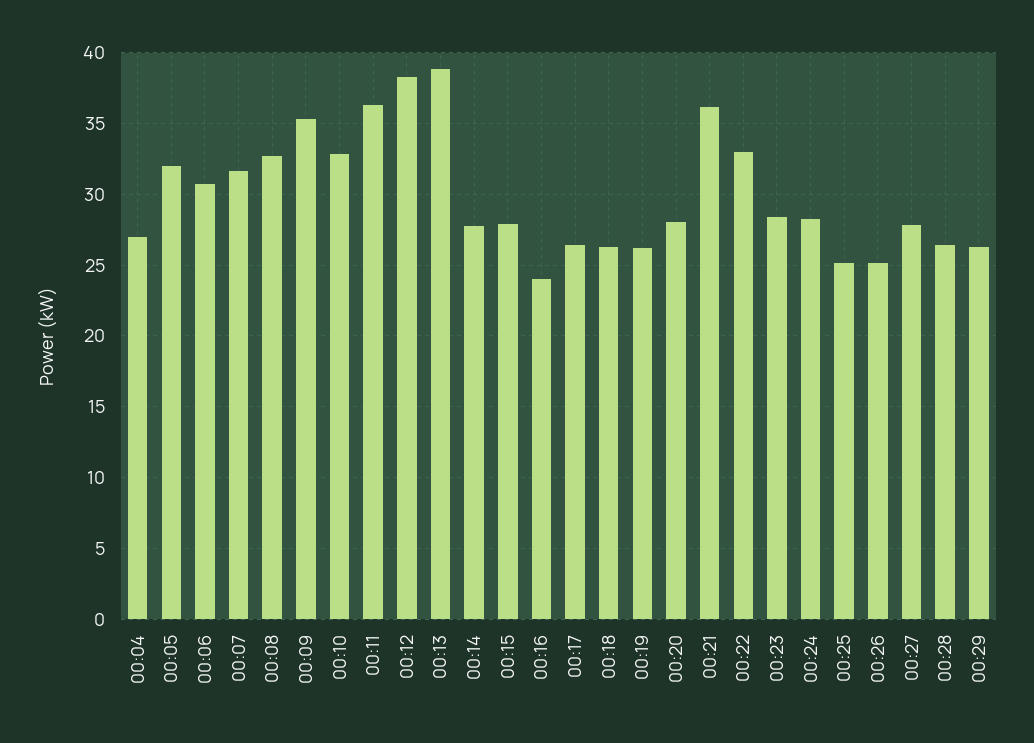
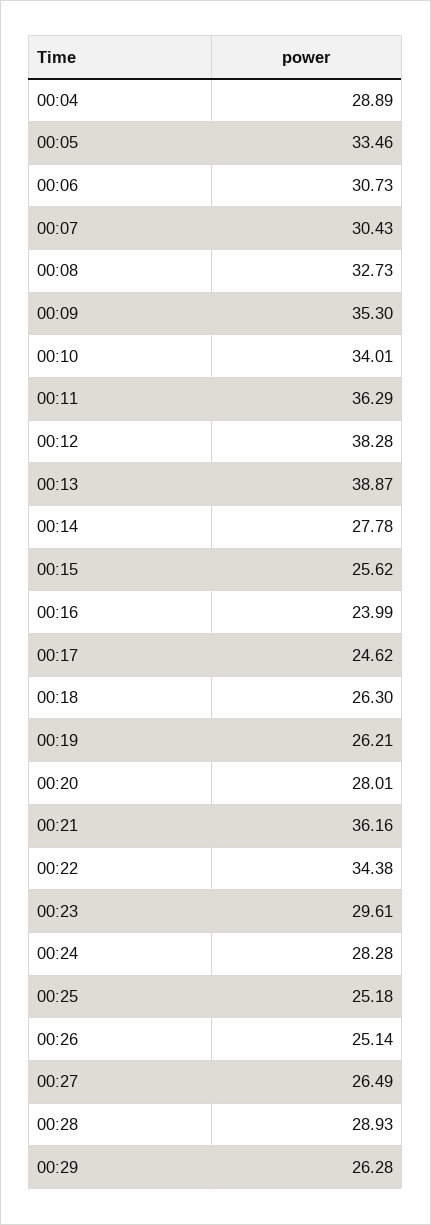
  {
-   "00:04": 27,
+   "00:04": 28.89,
-   "00:05": 32,
+   "00:05": 33.46,
    "00:06": 30.73,
-   "00:07": 31.5,
+   "00:07": 30.43,
    "00:08": 32.73,
    "00:09": 35.3,
-   "00:10": 33,
+   "00:10": 34.01,
    "00:11": 36.29,
    "00:12": 38.28,
    "00:13": 38.87,
    "00:14": 27.78,
-   "00:15": 28,
+   "00:15": 25.62,
    "00:16": 23.99,
-   "00:17": 26.5,
+   "00:17": 24.62,
    "00:18": 26.3,
    "00:19": 26.21,
    "00:20": 28.01,
    "00:21": 36.16,
-   "00:22": 33,
+   "00:22": 34.38,
-   "00:23": 28.5,
+   "00:23": 29.61,
    "00:24": 28.28,
    "00:25": 25.18,
    "00:26": 25.14,
-   "00:27": 28,
+   "00:27": 26.49,
-   "00:28": 26.5,
+   "00:28": 28.93,
    "00:29": 26.28
  }

